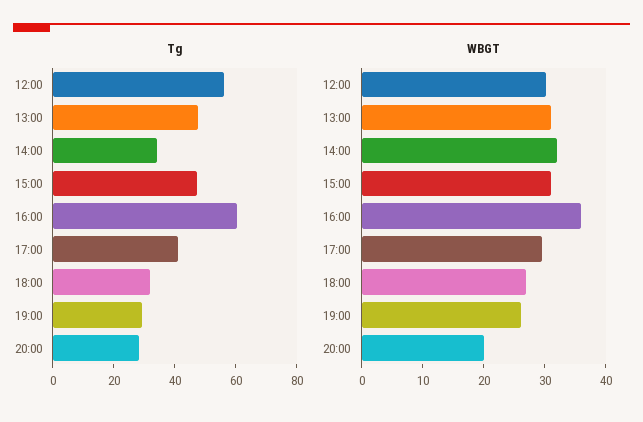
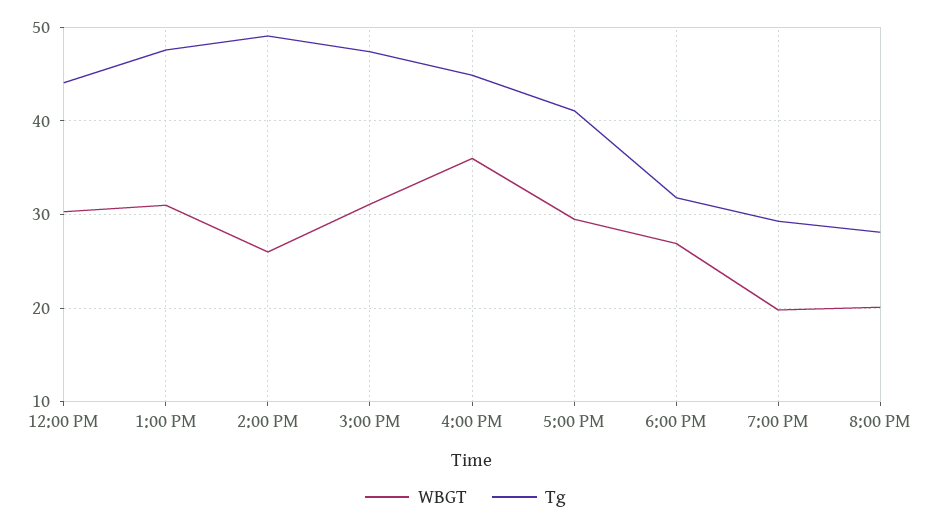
  {
    "Tg": {
-     "12:00": 55,
+     "12:00": 44,
      "13:00": 48,
-     "14:00": 35,
+     "14:00": 49,
      "15:00": 47,
-     "16:00": 60,
+     "16:00": 45,
      "17:00": 41,
      "18:00": 32,
      "19:00": 29,
      "20:00": 28
    },
    "WBGT": {
      "12:00": 30,
      "13:00": 31,
-     "14:00": 32,
+     "14:00": 26,
      "15:00": 31,
      "16:00": 36,
      "17:00": 30,
      "18:00": 27,
-     "19:00": 26,
+     "19:00": 20,
      "20:00": 20
    }
  }

